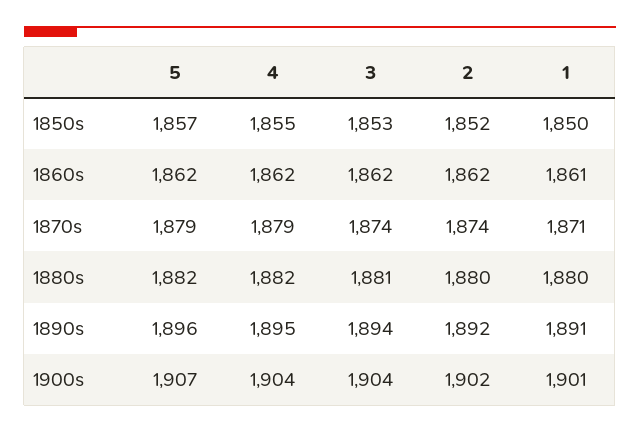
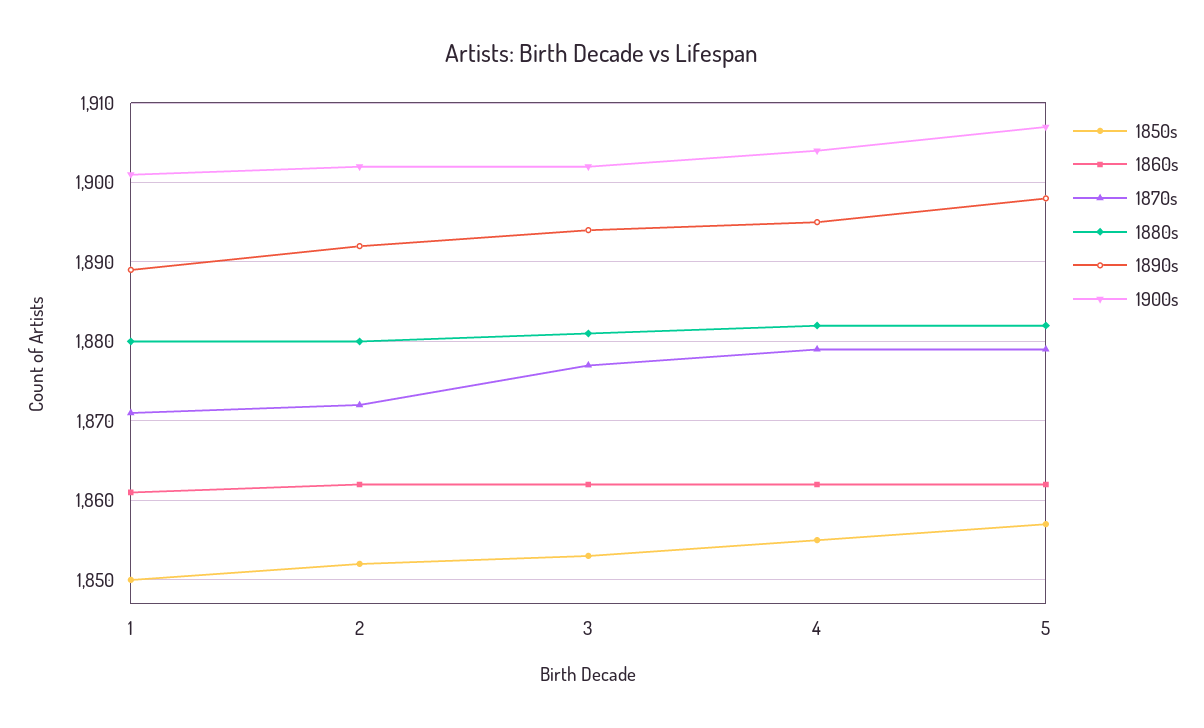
  {
    "1850s": {
      "5": 1857,
      "4": 1855,
      "3": 1853,
      "2": 1852,
      "1": 1850
    },
    "1860s": {
      "5": 1862,
      "4": 1862,
      "3": 1862,
      "2": 1862,
      "1": 1861
    },
    "1870s": {
      "5": 1879,
      "4": 1879,
-     "3": 1874,
+     "3": 1877,
-     "2": 1874,
+     "2": 1872,
      "1": 1871
    },
    "1880s": {
      "5": 1882,
      "4": 1882,
      "3": 1881,
      "2": 1880,
      "1": 1880
    },
    "1890s": {
-     "5": 1896,
+     "5": 1898,
      "4": 1895,
      "3": 1894,
      "2": 1892,
-     "1": 1891
+     "1": 1889
    },
    "1900s": {
      "5": 1907,
      "4": 1904,
-     "3": 1904,
+     "3": 1902,
      "2": 1902,
      "1": 1901
    }
  }

